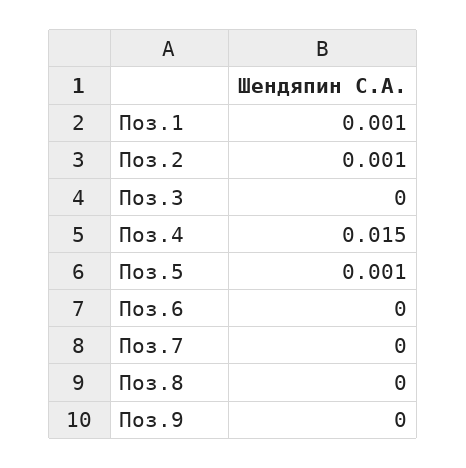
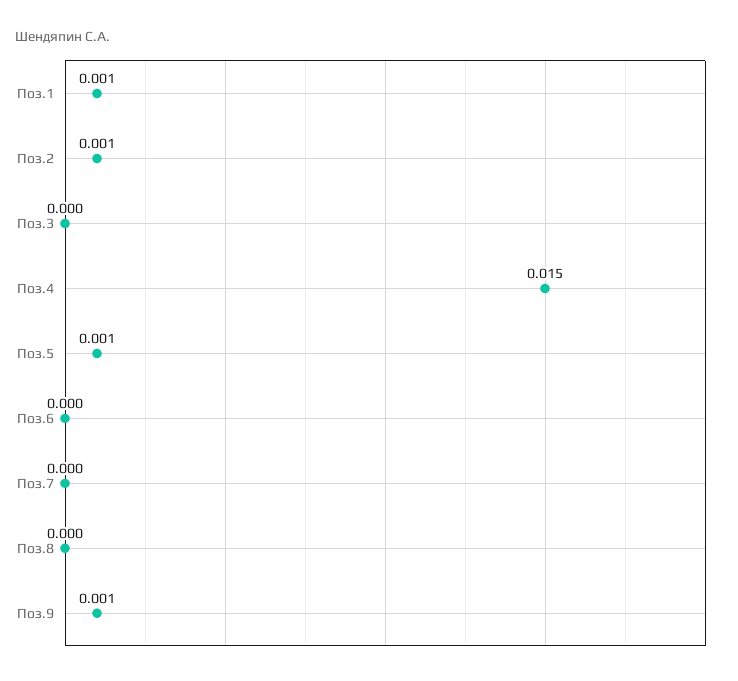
  {
    "Поз.1": 0.001,
    "Поз.2": 0.001,
    "Поз.3": 0,
    "Поз.4": 0.015,
    "Поз.5": 0.001,
    "Поз.6": 0,
    "Поз.7": 0,
    "Поз.8": 0,
-   "Поз.9": 0
+   "Поз.9": 0.001
  }

